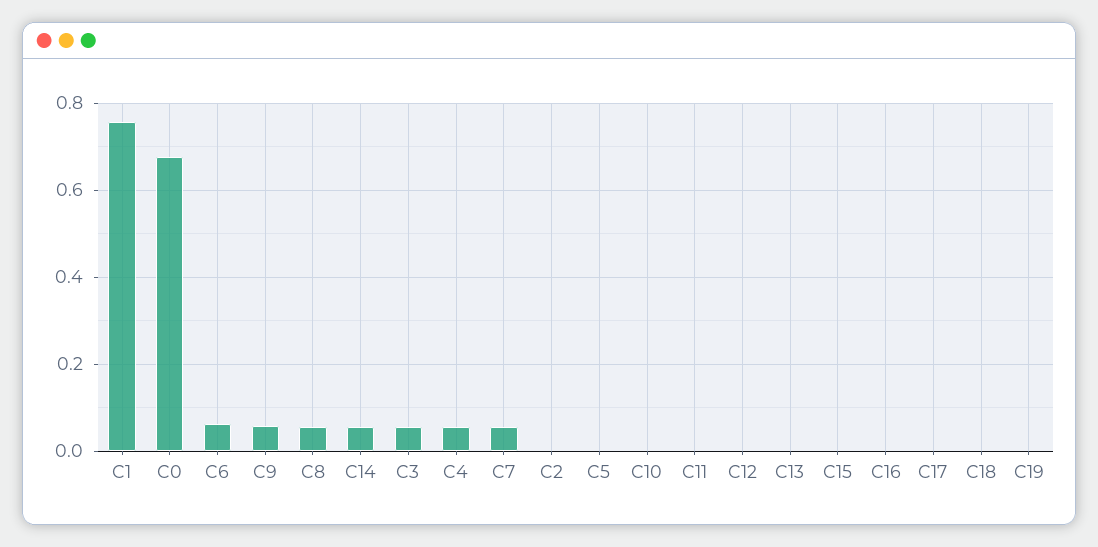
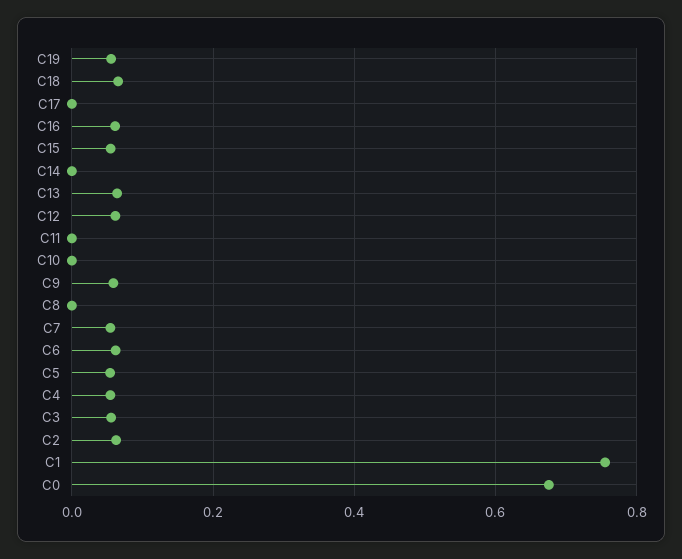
  {
    "C1": 0.76,
    "C0": 0.68,
    "C6": 0.06,
    "C9": 0.06,
-   "C8": 0.06,
+   "C8": 0,
-   "C14": 0.06,
+   "C14": 0,
    "C3": 0.06,
    "C4": 0.06,
    "C7": 0.06,
-   "C2": 0,
+   "C2": 0.06,
-   "C5": 0,
+   "C5": 0.06,
    "C10": 0,
    "C11": 0,
-   "C12": 0,
+   "C12": 0.06,
-   "C13": 0,
+   "C13": 0.06,
-   "C15": 0,
+   "C15": 0.06,
-   "C16": 0,
+   "C16": 0.06,
    "C17": 0,
-   "C18": 0,
+   "C18": 0.06,
-   "C19": 0
+   "C19": 0.06
  }

